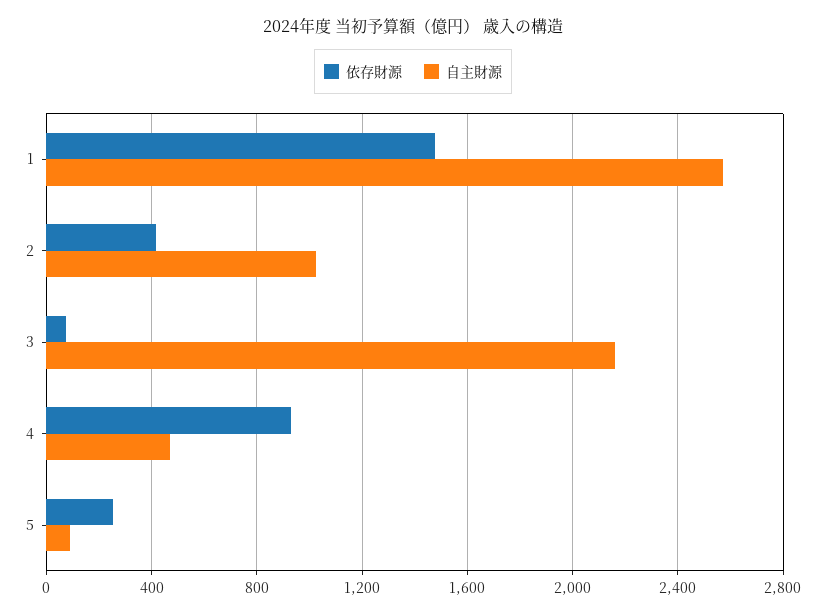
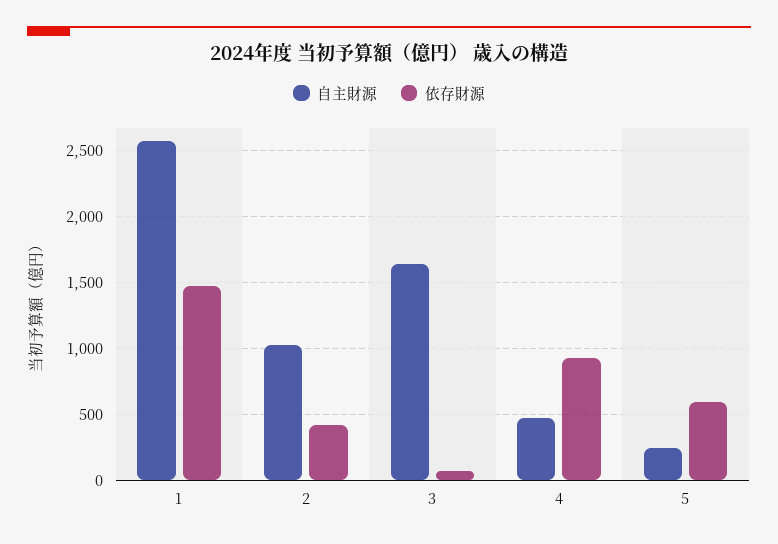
  {
    "依存財源": {
      "1": 1500,
      "2": 400,
      "3": 50,
      "4": 950,
-     "5": 250
+     "5": 600
    },
    "自主財源": {
      "1": 2550,
      "2": 1000,
-     "3": 2150,
+     "3": 1650,
      "4": 450,
-     "5": 100
+     "5": 250
    }
  }

